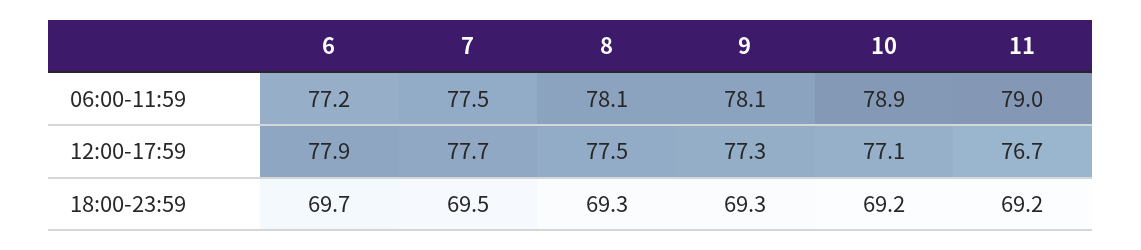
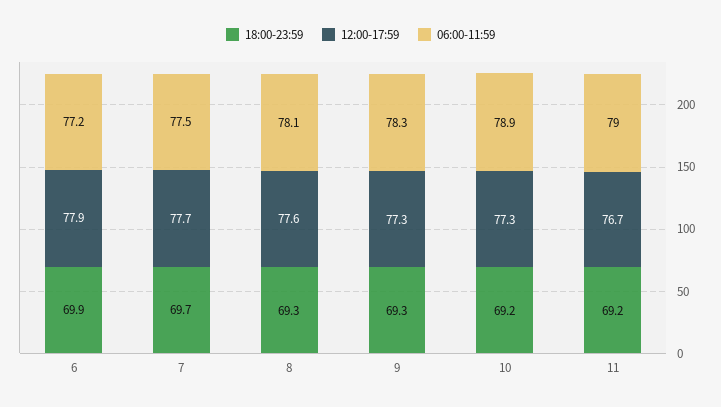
  {
    "06:00-11:59": {
      "6": 77.2,
      "7": 77.5,
      "8": 78.1,
-     "9": 78.1,
+     "9": 78.3,
      "10": 78.9,
      "11": 79
    },
    "12:00-17:59": {
      "6": 77.9,
      "7": 77.7,
-     "8": 77.5,
+     "8": 77.6,
      "9": 77.3,
-     "10": 77.1,
+     "10": 77.3,
      "11": 76.7
    },
    "18:00-23:59": {
-     "6": 69.7,
+     "6": 69.9,
-     "7": 69.5,
+     "7": 69.7,
      "8": 69.3,
      "9": 69.3,
      "10": 69.2,
      "11": 69.2
    }
  }

